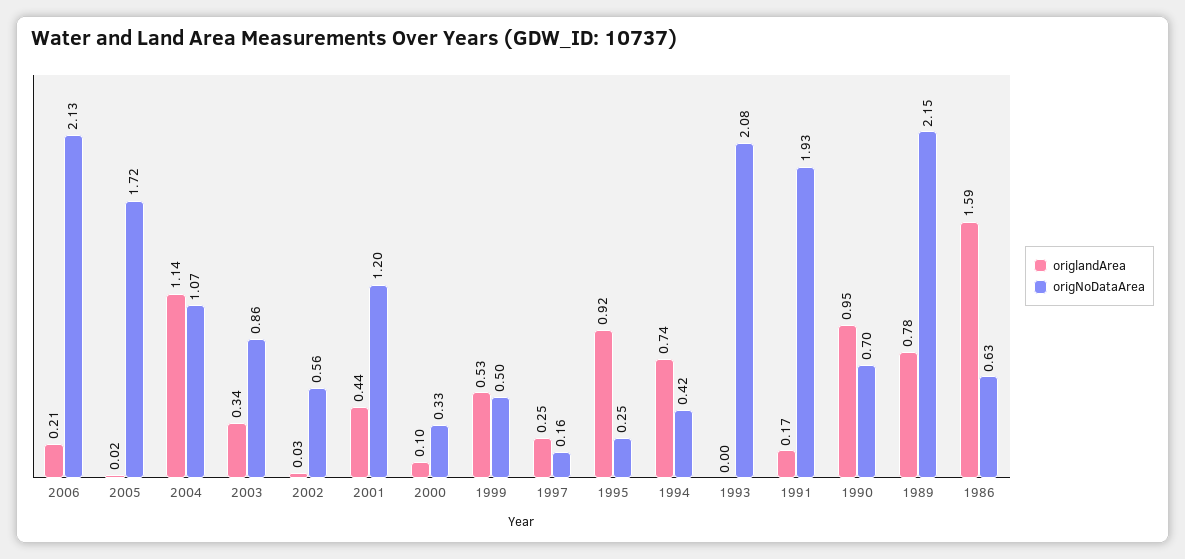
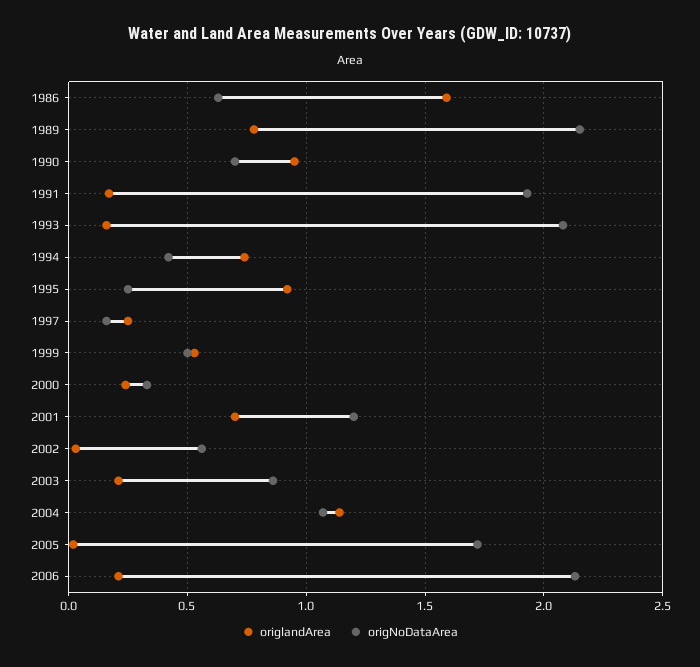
  {
    "origlandArea": {
      "2006": 0.21,
      "2005": 0.02,
      "2004": 1.14,
-     "2003": 0.34,
+     "2003": 0.2,
      "2002": 0.03,
-     "2001": 0.44,
+     "2001": 0.7,
-     "2000": 0.1,
+     "2000": 0.25,
      "1999": 0.53,
      "1997": 0.25,
      "1995": 0.92,
      "1994": 0.74,
-     "1993": 0,
+     "1993": 0.15,
      "1991": 0.17,
      "1990": 0.95,
      "1989": 0.78,
      "1986": 1.59
    },
    "origNoDataArea": {
      "2006": 2.13,
      "2005": 1.72,
      "2004": 1.07,
      "2003": 0.86,
      "2002": 0.56,
      "2001": 1.2,
      "2000": 0.33,
      "1999": 0.5,
      "1997": 0.16,
      "1995": 0.25,
      "1994": 0.42,
      "1993": 2.08,
      "1991": 1.93,
      "1990": 0.7,
      "1989": 2.15,
      "1986": 0.63
    }
  }

